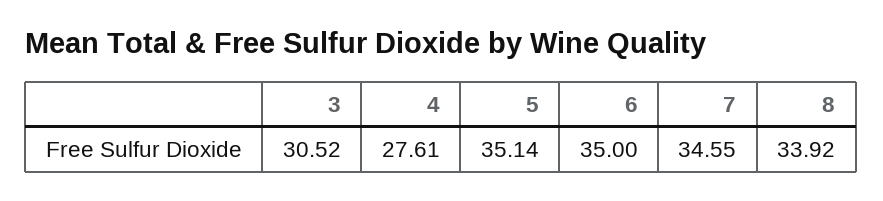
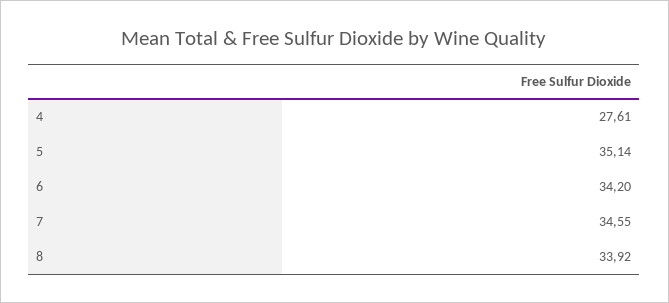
  {
-   "3": 30.52,
    "4": 27.61,
    "5": 35.14,
-   "6": 35,
+   "6": 34.2,
    "7": 34.55,
    "8": 33.92
  }

